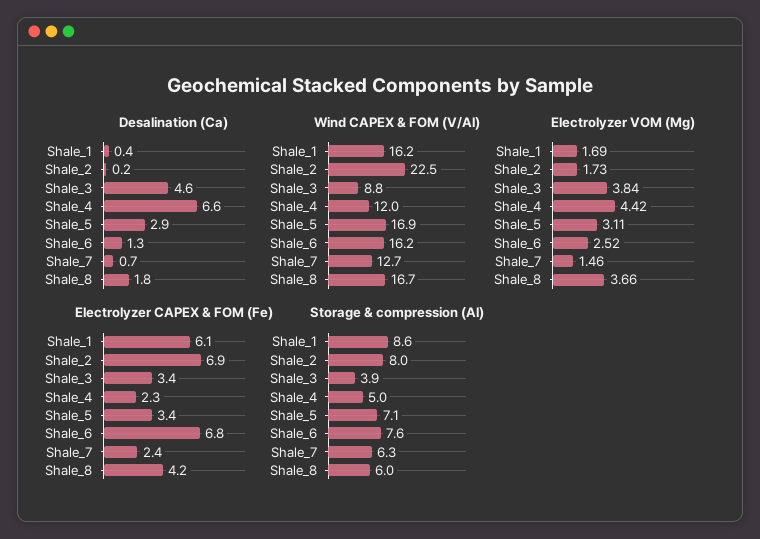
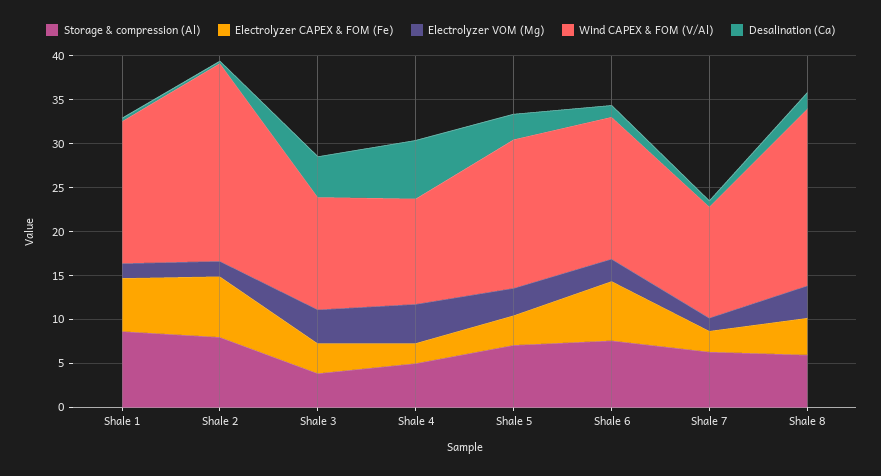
  {
    "Desalination (Ca)": {
      "Shale_1": 0.4,
      "Shale_2": 0.2,
      "Shale_3": 4.6,
      "Shale_4": 6.6,
      "Shale_5": 2.9,
      "Shale_6": 1.3,
      "Shale_7": 0.7,
      "Shale_8": 1.8
    },
    "Wind CAPEX & FOM (V/Al)": {
      "Shale_1": 16.2,
      "Shale_2": 22.5,
-     "Shale_3": 8.8,
+     "Shale_3": 13,
      "Shale_4": 12,
      "Shale_5": 16.9,
      "Shale_6": 16.2,
      "Shale_7": 12.7,
-     "Shale_8": 16.7
+     "Shale_8": 20
    },
    "Electrolyzer VOM (Mg)": {
      "Shale_1": 1.69,
      "Shale_2": 1.73,
      "Shale_3": 3.84,
      "Shale_4": 4.42,
      "Shale_5": 3.11,
      "Shale_6": 2.52,
      "Shale_7": 1.46,
      "Shale_8": 3.66
    },
    "Electrolyzer CAPEX & FOM (Fe)": {
      "Shale_1": 6.1,
      "Shale_2": 6.9,
      "Shale_3": 3.4,
      "Shale_4": 2.3,
      "Shale_5": 3.4,
      "Shale_6": 6.8,
      "Shale_7": 2.4,
      "Shale_8": 4.2
    },
    "Storage & compression (Al)": {
      "Shale_1": 8.6,
      "Shale_2": 8,
      "Shale_3": 3.9,
      "Shale_4": 5,
      "Shale_5": 7.1,
      "Shale_6": 7.6,
      "Shale_7": 6.3,
      "Shale_8": 6
    }
  }

